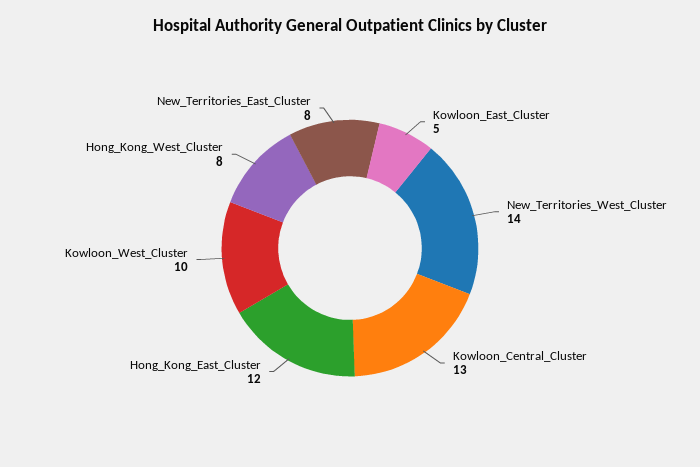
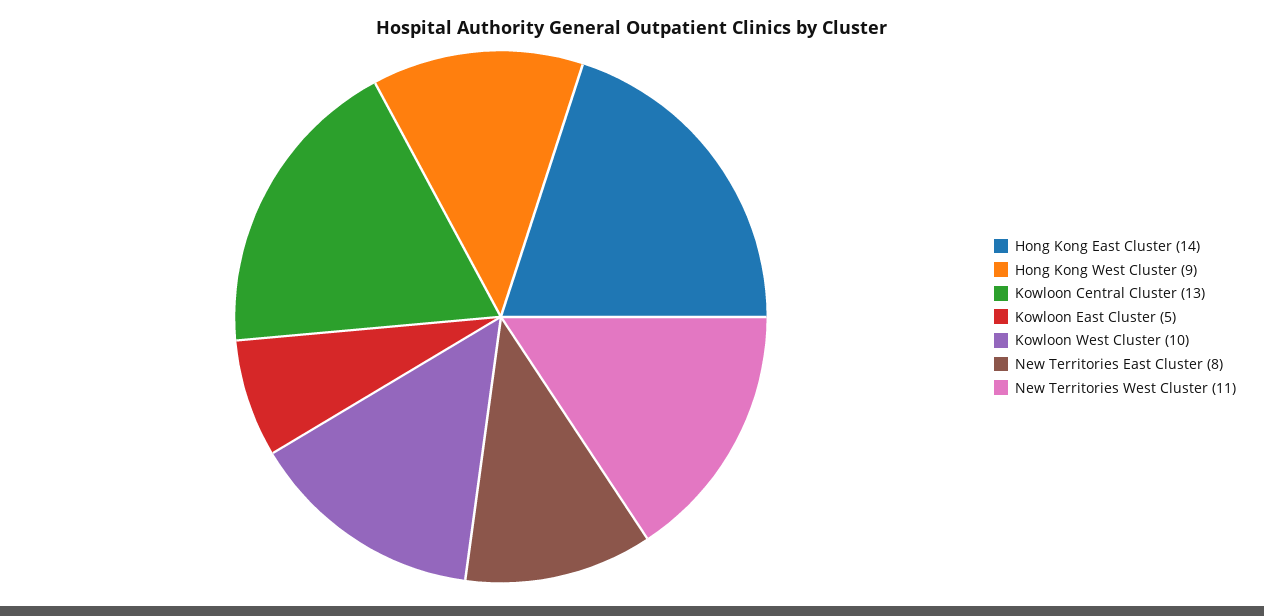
  {
    "Kowloon_East_Cluster": 5,
-   "New_Territories_West_Cluster": 14,
+   "New_Territories_West_Cluster": 11,
    "Kowloon_Central_Cluster": 13,
-   "Hong_Kong_East_Cluster": 12,
+   "Hong_Kong_East_Cluster": 14,
    "Kowloon_West_Cluster": 10,
-   "Hong_Kong_West_Cluster": 8,
+   "Hong_Kong_West_Cluster": 9,
    "New_Territories_East_Cluster": 8
  }

